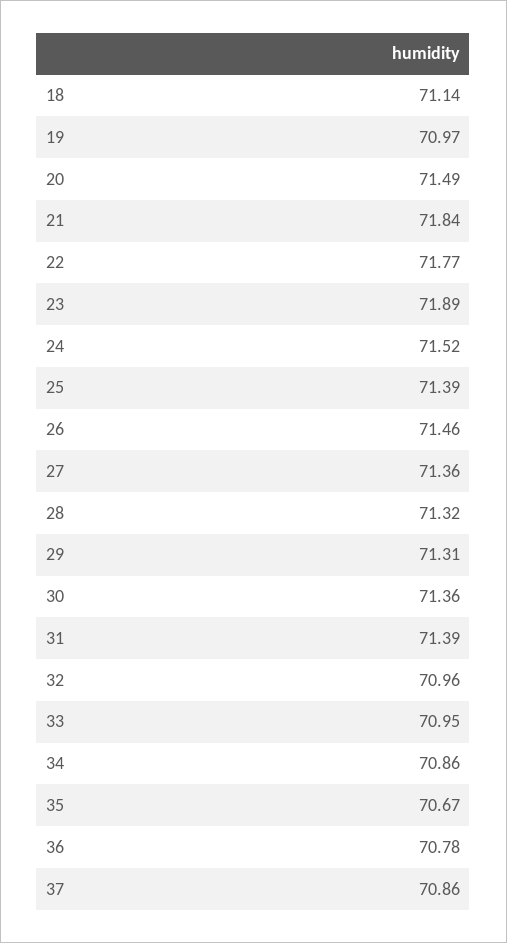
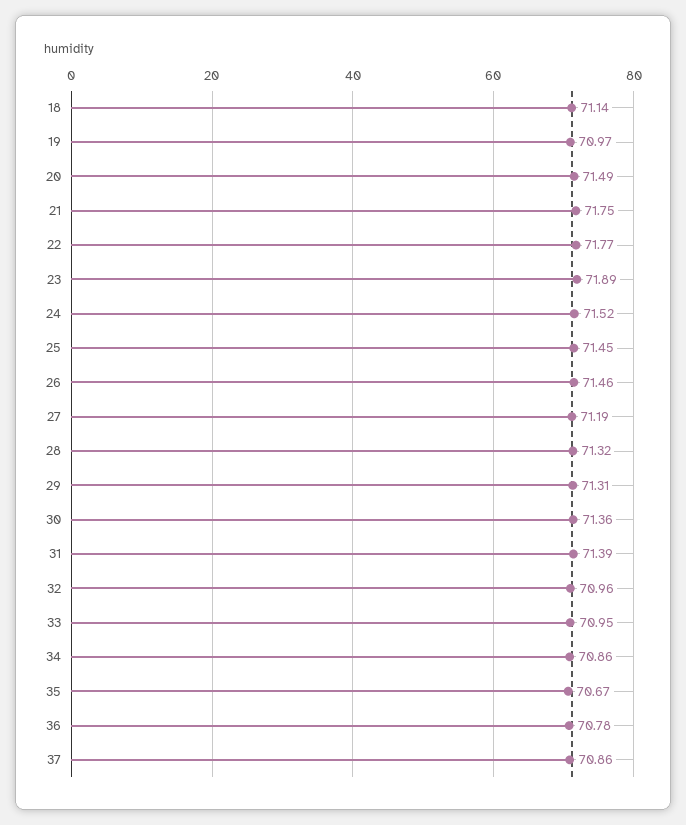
  {
    "18": 71.14,
    "19": 70.97,
    "20": 71.49,
-   "21": 71.84,
+   "21": 71.75,
    "22": 71.77,
    "23": 71.89,
    "24": 71.52,
-   "25": 71.39,
+   "25": 71.45,
    "26": 71.46,
-   "27": 71.36,
+   "27": 71.19,
    "28": 71.32,
    "29": 71.31,
    "30": 71.36,
    "31": 71.39,
    "32": 70.96,
    "33": 70.95,
    "34": 70.86,
    "35": 70.67,
    "36": 70.78,
    "37": 70.86
  }

